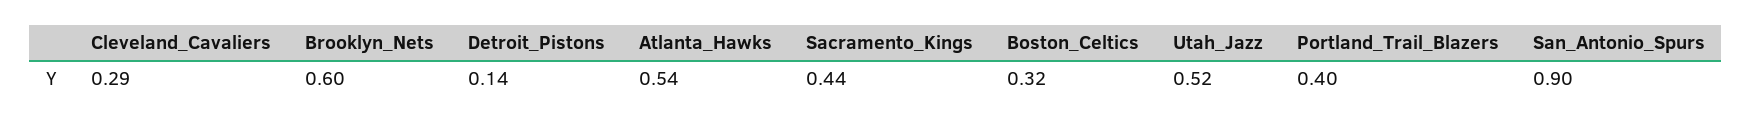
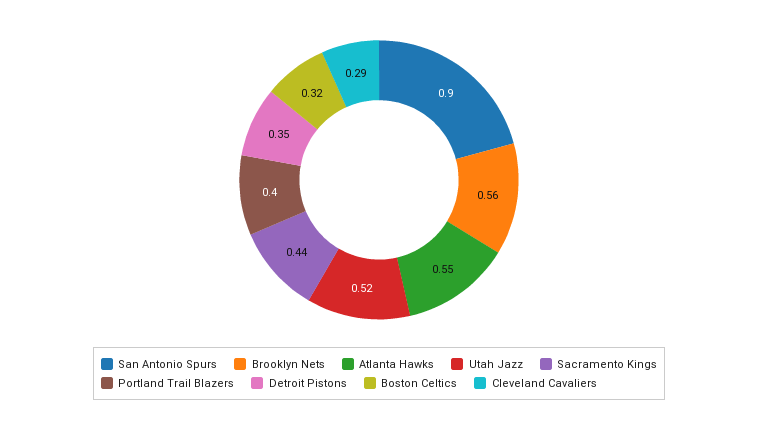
  {
    "Cleveland_Cavaliers": 0.29,
-   "Brooklyn_Nets": 0.6,
+   "Brooklyn_Nets": 0.56,
-   "Detroit_Pistons": 0.14,
+   "Detroit_Pistons": 0.35,
-   "Atlanta_Hawks": 0.54,
+   "Atlanta_Hawks": 0.55,
    "Sacramento_Kings": 0.44,
    "Boston_Celtics": 0.32,
    "Utah_Jazz": 0.52,
    "Portland_Trail_Blazers": 0.4,
    "San_Antonio_Spurs": 0.9
  }

